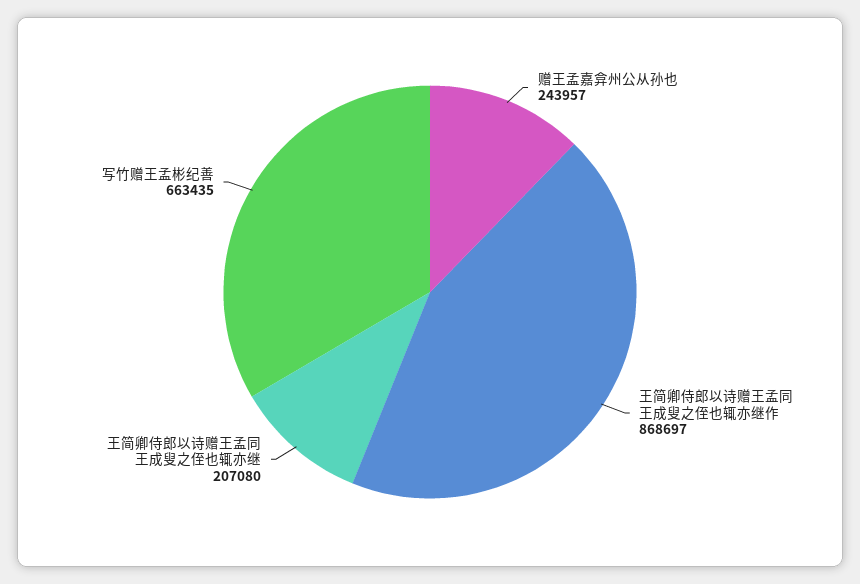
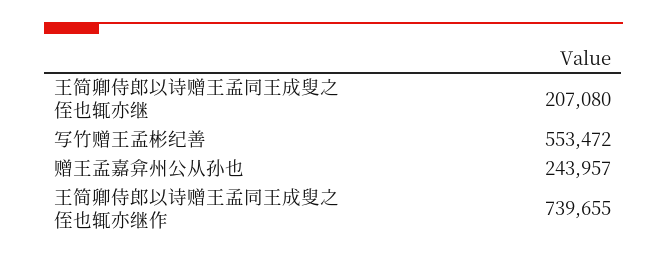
  {
    "赠王孟嘉弇州公从孙也": 243957,
-   "王简卿侍郎以诗赠王孟同王成叟之侄也辄亦继作": 868697,
+   "王简卿侍郎以诗赠王孟同王成叟之侄也辄亦继作": 739655,
    "王简卿侍郎以诗赠王孟同王成叟之侄也辄亦继": 207080,
-   "写竹赠王孟彬纪善": 663435
+   "写竹赠王孟彬纪善": 553472
  }

